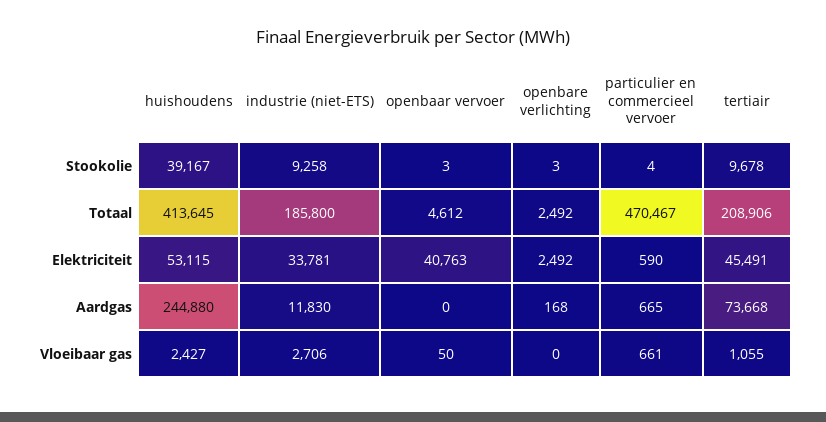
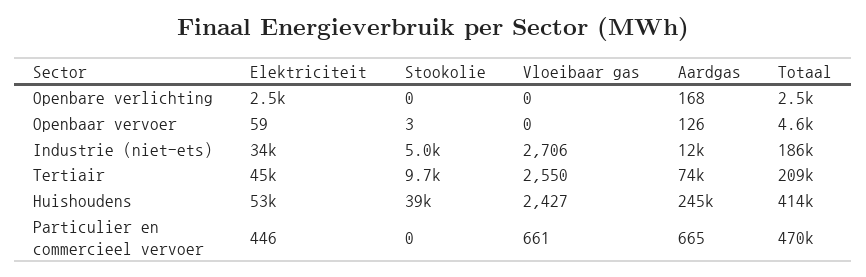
  {
    "huishoudens": {
      "Stookolie": 39167,
      "Totaal": 413645,
      "Elektriciteit": 53115,
      "Aardgas": 244880,
      "Vloeibaar gas": 2427
    },
    "industrie (niet-ETS)": {
-     "Stookolie": 9258,
+     "Stookolie": 5000,
      "Totaal": 185800,
      "Elektriciteit": 33781,
      "Aardgas": 11830,
      "Vloeibaar gas": 2706
    },
    "openbaar vervoer": {
      "Stookolie": 3,
      "Totaal": 4612,
-     "Elektriciteit": 40763,
+     "Elektriciteit": 59,
-     "Aardgas": 0,
+     "Aardgas": 126,
-     "Vloeibaar gas": 50
+     "Vloeibaar gas": 0
    },
    "openbare verlichting": {
-     "Stookolie": 3,
+     "Stookolie": 0,
      "Totaal": 2492,
      "Elektriciteit": 2492,
      "Aardgas": 168,
      "Vloeibaar gas": 0
    },
    "particulier en commercieel vervoer": {
-     "Stookolie": 4,
+     "Stookolie": 0,
      "Totaal": 470467,
-     "Elektriciteit": 590,
+     "Elektriciteit": 446,
      "Aardgas": 665,
      "Vloeibaar gas": 661
    },
    "tertiair": {
      "Stookolie": 9678,
      "Totaal": 208906,
      "Elektriciteit": 45491,
      "Aardgas": 73668,
-     "Vloeibaar gas": 1055
+     "Vloeibaar gas": 2550
    }
  }

